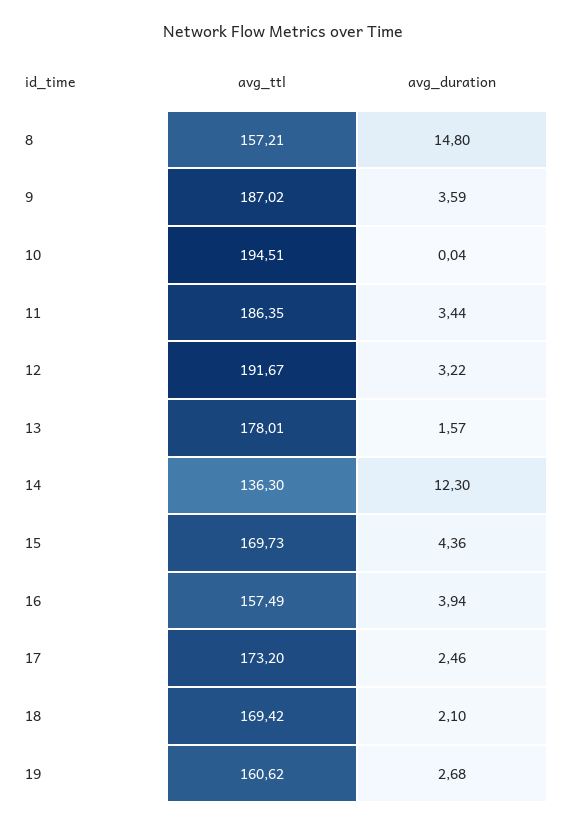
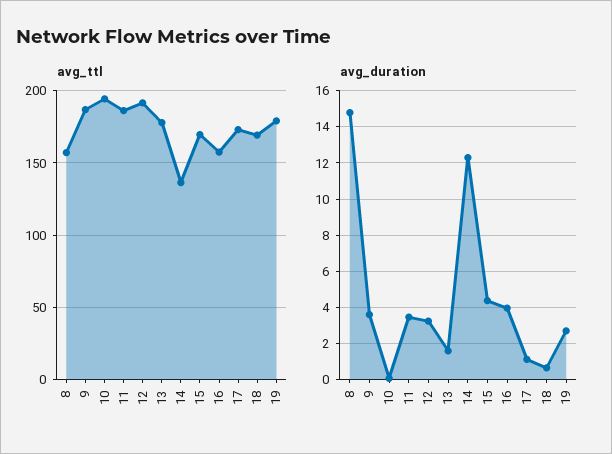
  {
    "avg_ttl": {
      "8": 157.21,
      "9": 187.02,
      "10": 194.51,
      "11": 186.35,
      "12": 191.67,
      "13": 178.01,
      "14": 136.3,
      "15": 169.73,
      "16": 157.49,
      "17": 173.2,
      "18": 169.42,
-     "19": 160.62
+     "19": 180
    },
    "avg_duration": {
      "8": 14.8,
      "9": 3.59,
      "10": 0.04,
      "11": 3.44,
      "12": 3.22,
      "13": 1.57,
      "14": 12.3,
      "15": 4.36,
      "16": 3.94,
-     "17": 2.46,
+     "17": 1,
-     "18": 2.1,
+     "18": 0.5,
      "19": 2.68
    }
  }

